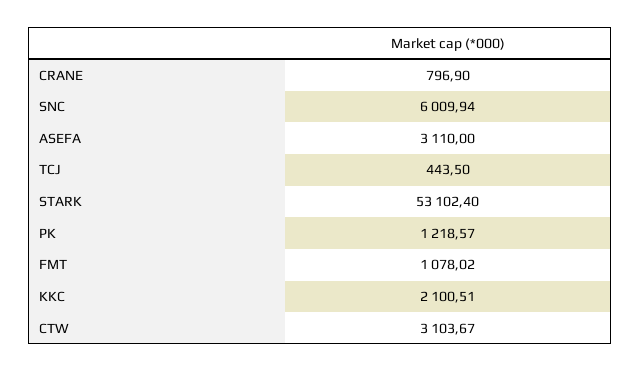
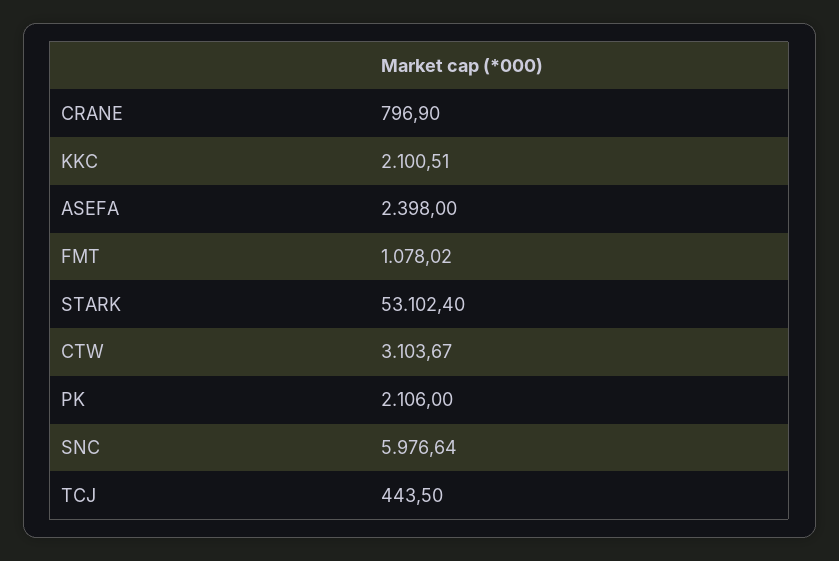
  {
    "CRANE": 796.9,
-   "SNC": 6009.94,
+   "SNC": 5976.64,
-   "ASEFA": 3110,
+   "ASEFA": 2398,
    "TCJ": 443.5,
    "STARK": 53102.4,
-   "PK": 1218.57,
+   "PK": 2106,
    "FMT": 1078.02,
    "KKC": 2100.51,
    "CTW": 3103.67
  }

